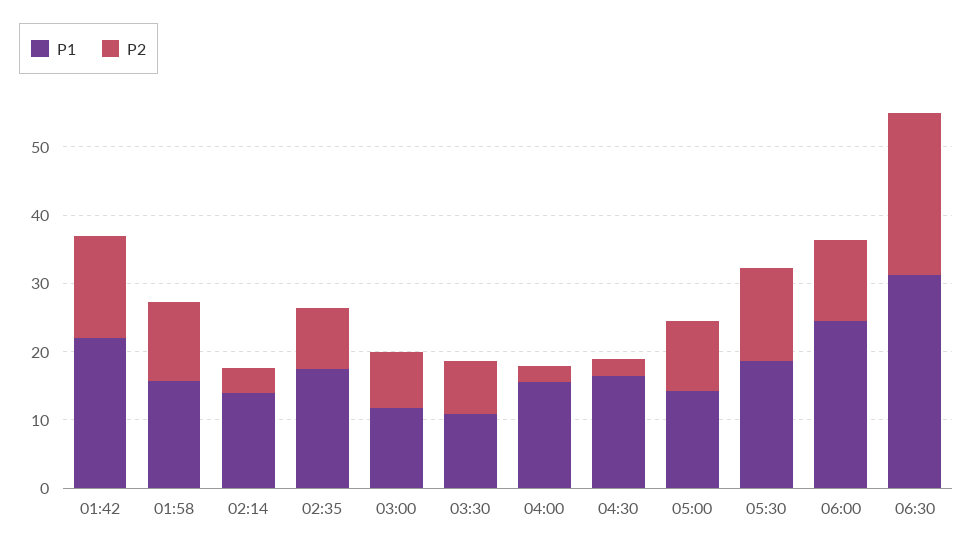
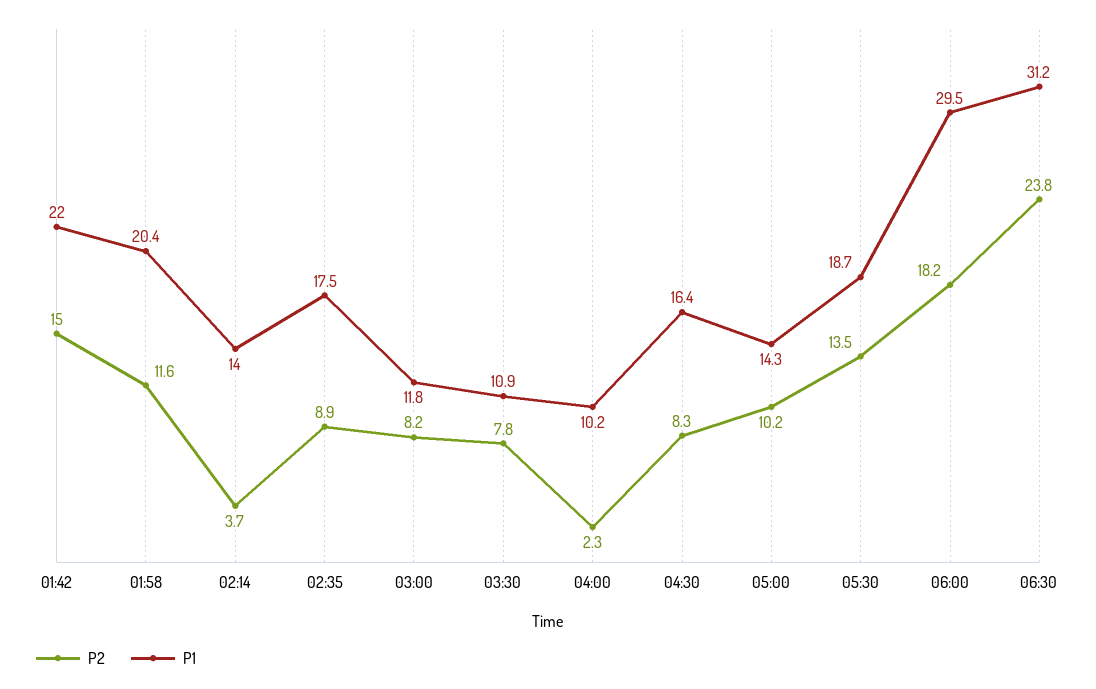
  {
    "P1": {
      "01:42": 22,
-     "01:58": 16,
+     "01:58": 20.4,
      "02:14": 14,
      "02:35": 17.5,
      "03:00": 11.8,
      "03:30": 10.9,
-     "04:00": 16,
+     "04:00": 10.2,
      "04:30": 16.4,
      "05:00": 14.3,
      "05:30": 18.7,
-     "06:00": 24,
+     "06:00": 29.5,
      "06:30": 31.2
    },
    "P2": {
      "01:42": 15,
      "01:58": 11.6,
      "02:14": 3.7,
      "02:35": 8.9,
      "03:00": 8.2,
      "03:30": 7.8,
      "04:00": 2.3,
-     "04:30": 2,
+     "04:30": 8.3,
      "05:00": 10.2,
      "05:30": 13.5,
-     "06:00": 12,
+     "06:00": 18.2,
      "06:30": 23.8
    }
  }

